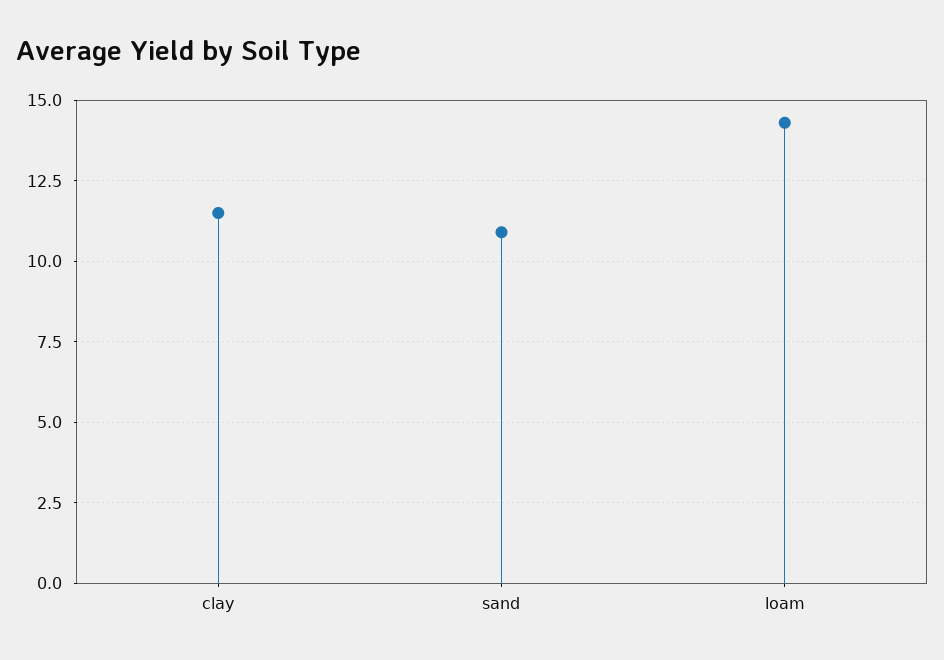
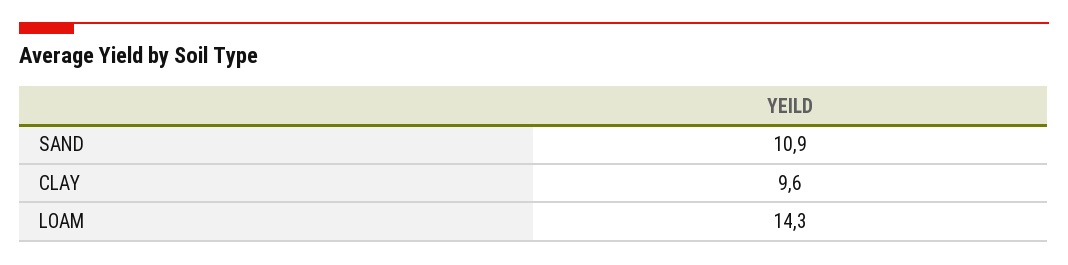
  {
-   "clay": 11.5,
+   "clay": 9.6,
    "sand": 10.9,
    "loam": 14.3
  }

